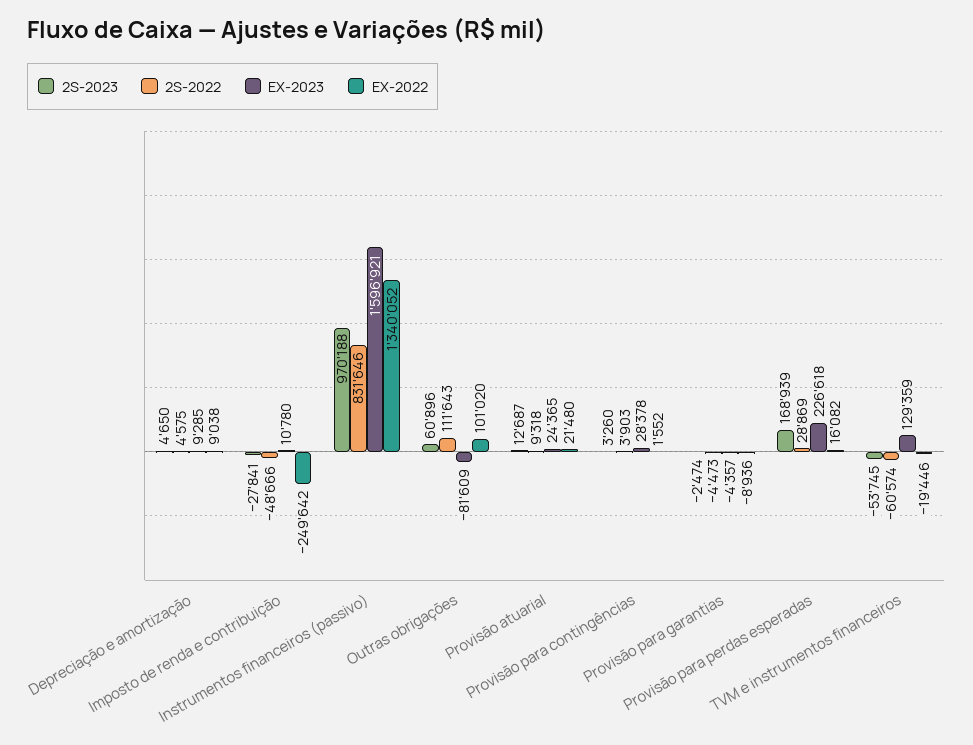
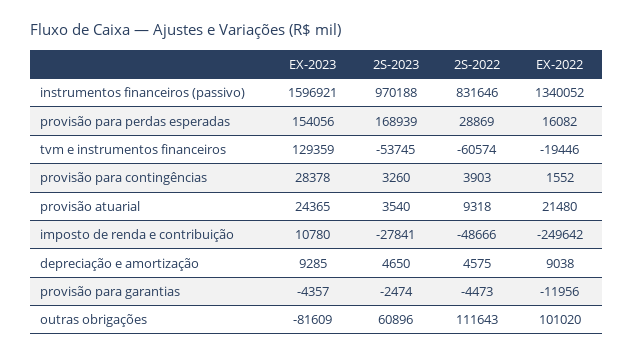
  {
    "2S-2023": {
      "Depreciação e amortização": 4650,
      "Imposto de renda e contribuição": -27841,
      "Instrumentos financeiros (passivo)": 970188,
      "Outras obrigações": 60896,
-     "Provisão atuarial": 12687,
+     "Provisão atuarial": 3540,
      "Provisão para contingências": 3260,
      "Provisão para garantias": -2474,
      "Provisão para perdas esperadas": 168939,
      "TVM e instrumentos financeiros": -53745
    },
    "2S-2022": {
      "Depreciação e amortização": 4575,
      "Imposto de renda e contribuição": -48666,
      "Instrumentos financeiros (passivo)": 831646,
      "Outras obrigações": 111643,
      "Provisão atuarial": 9318,
      "Provisão para contingências": 3903,
      "Provisão para garantias": -4473,
      "Provisão para perdas esperadas": 28869,
      "TVM e instrumentos financeiros": -60574
    },
    "EX-2023": {
      "Depreciação e amortização": 9285,
      "Imposto de renda e contribuição": 10780,
      "Instrumentos financeiros (passivo)": 1596921,
      "Outras obrigações": -81609,
      "Provisão atuarial": 24365,
      "Provisão para contingências": 28378,
      "Provisão para garantias": -4357,
-     "Provisão para perdas esperadas": 226618,
+     "Provisão para perdas esperadas": 154056,
      "TVM e instrumentos financeiros": 129359
    },
    "EX-2022": {
      "Depreciação e amortização": 9038,
      "Imposto de renda e contribuição": -249642,
      "Instrumentos financeiros (passivo)": 1340052,
      "Outras obrigações": 101020,
      "Provisão atuarial": 21480,
      "Provisão para contingências": 1552,
-     "Provisão para garantias": -8936,
+     "Provisão para garantias": -11956,
      "Provisão para perdas esperadas": 16082,
      "TVM e instrumentos financeiros": -19446
    }
  }

